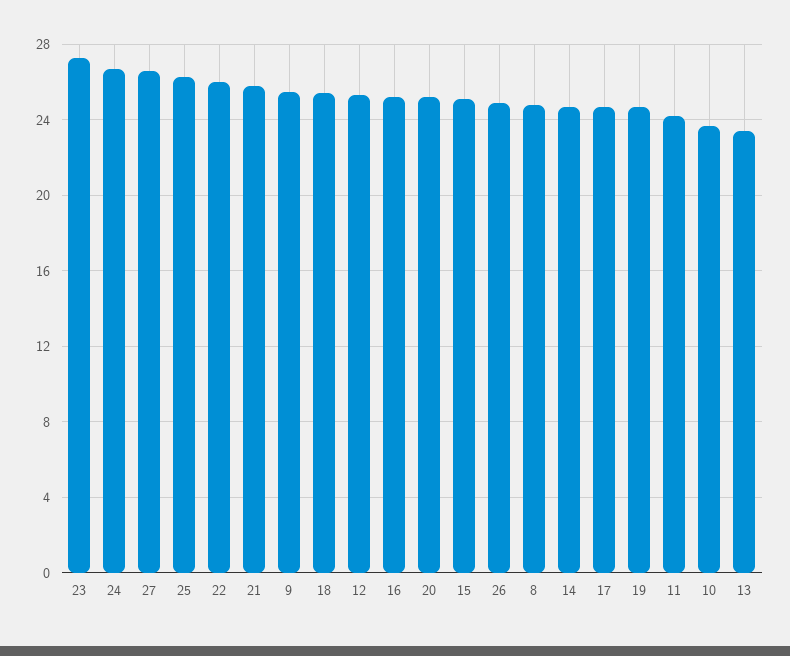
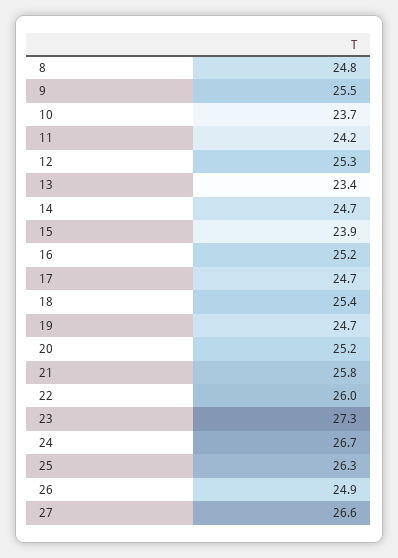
  {
    "23": 27.3,
    "24": 26.7,
    "27": 26.6,
    "25": 26.3,
    "22": 26,
    "21": 25.8,
    "9": 25.5,
    "18": 25.4,
    "12": 25.3,
    "16": 25.2,
    "20": 25.2,
-   "15": 25,
+   "15": 23.9,
    "26": 24.9,
    "8": 24.8,
    "14": 24.7,
    "17": 24.7,
    "19": 24.7,
    "11": 24.2,
    "10": 23.7,
    "13": 23.4
  }

